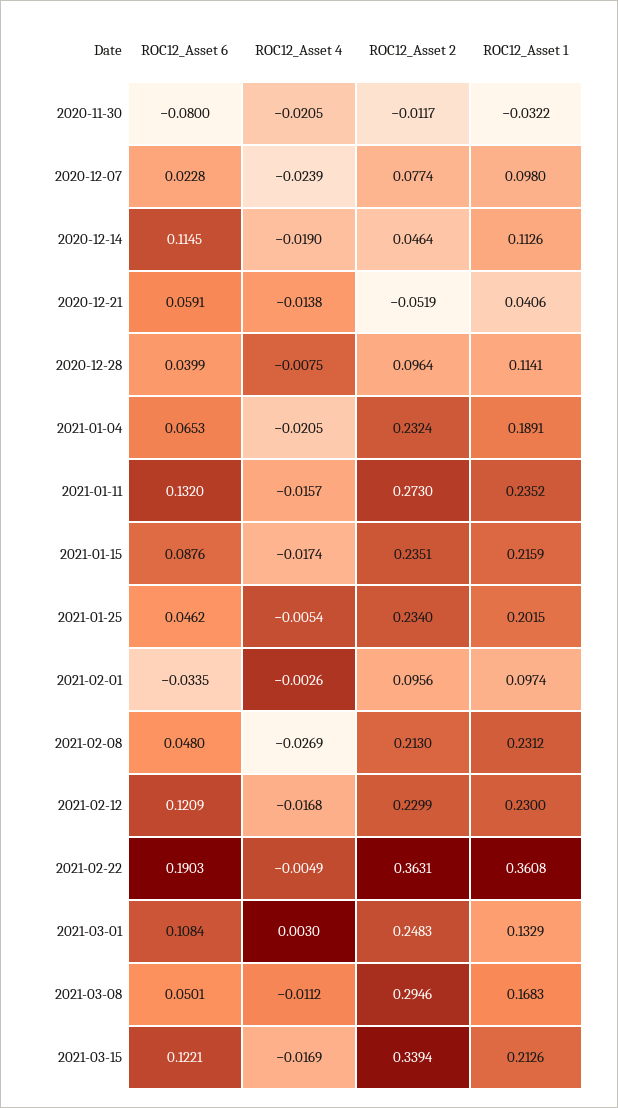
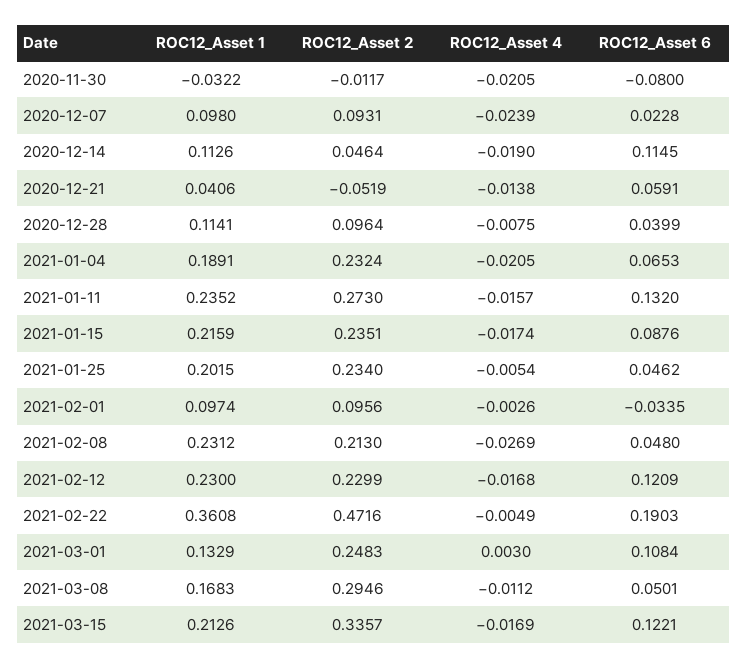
  {
    "ROC12_Asset 6": {
      "2020-11-30": -0.08,
      "2020-12-07": 0.0228,
      "2020-12-14": 0.1145,
      "2020-12-21": 0.0591,
      "2020-12-28": 0.0399,
      "2021-01-04": 0.0653,
      "2021-01-11": 0.132,
      "2021-01-15": 0.0876,
      "2021-01-25": 0.0462,
      "2021-02-01": -0.0335,
      "2021-02-08": 0.048,
      "2021-02-12": 0.1209,
      "2021-02-22": 0.1903,
      "2021-03-01": 0.1084,
      "2021-03-08": 0.0501,
      "2021-03-15": 0.1221
    },
    "ROC12_Asset 4": {
      "2020-11-30": -0.0205,
      "2020-12-07": -0.0239,
      "2020-12-14": -0.019,
      "2020-12-21": -0.0138,
      "2020-12-28": -0.0075,
      "2021-01-04": -0.0205,
      "2021-01-11": -0.0157,
      "2021-01-15": -0.0174,
      "2021-01-25": -0.0054,
      "2021-02-01": -0.0026,
      "2021-02-08": -0.0269,
      "2021-02-12": -0.0168,
      "2021-02-22": -0.0049,
      "2021-03-01": 0.003,
      "2021-03-08": -0.0112,
      "2021-03-15": -0.0169
    },
    "ROC12_Asset 2": {
      "2020-11-30": -0.0117,
-     "2020-12-07": 0.0774,
+     "2020-12-07": 0.0931,
      "2020-12-14": 0.0464,
      "2020-12-21": -0.0519,
      "2020-12-28": 0.0964,
      "2021-01-04": 0.2324,
      "2021-01-11": 0.273,
      "2021-01-15": 0.2351,
      "2021-01-25": 0.234,
      "2021-02-01": 0.0956,
      "2021-02-08": 0.213,
      "2021-02-12": 0.2299,
-     "2021-02-22": 0.3631,
+     "2021-02-22": 0.4716,
      "2021-03-01": 0.2483,
      "2021-03-08": 0.2946,
-     "2021-03-15": 0.3394
+     "2021-03-15": 0.3357
    },
    "ROC12_Asset 1": {
      "2020-11-30": -0.0322,
      "2020-12-07": 0.098,
      "2020-12-14": 0.1126,
      "2020-12-21": 0.0406,
      "2020-12-28": 0.1141,
      "2021-01-04": 0.1891,
      "2021-01-11": 0.2352,
      "2021-01-15": 0.2159,
      "2021-01-25": 0.2015,
      "2021-02-01": 0.0974,
      "2021-02-08": 0.2312,
      "2021-02-12": 0.23,
      "2021-02-22": 0.3608,
      "2021-03-01": 0.1329,
      "2021-03-08": 0.1683,
      "2021-03-15": 0.2126
    }
  }

